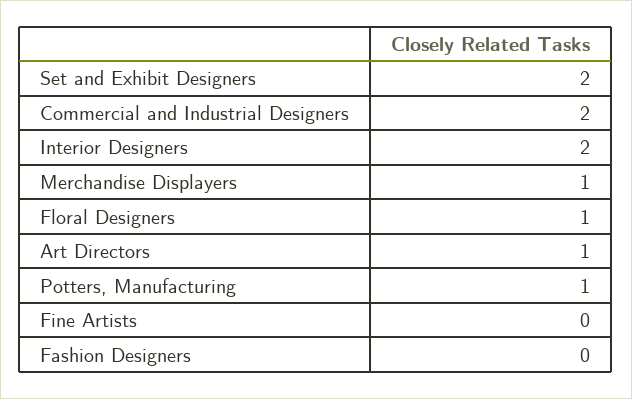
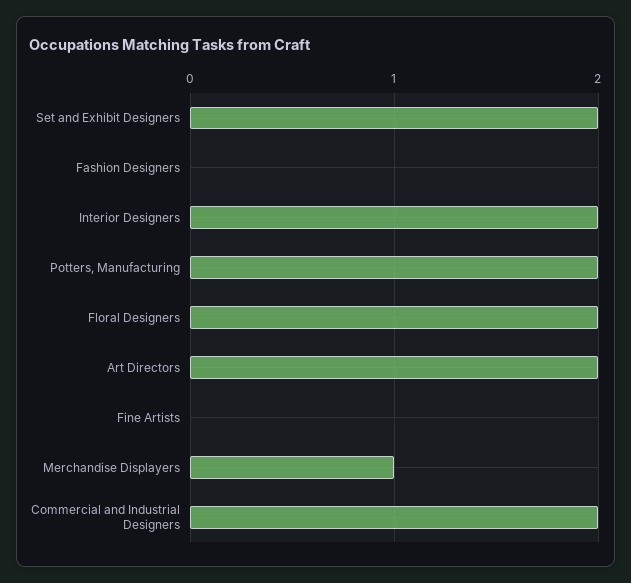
  {
    "Set and Exhibit Designers": 2,
    "Commercial and Industrial Designers": 2,
    "Interior Designers": 2,
    "Merchandise Displayers": 1,
-   "Floral Designers": 1,
+   "Floral Designers": 2,
-   "Art Directors": 1,
+   "Art Directors": 2,
-   "Potters, Manufacturing": 1,
+   "Potters, Manufacturing": 2,
    "Fine Artists": 0,
    "Fashion Designers": 0
  }

